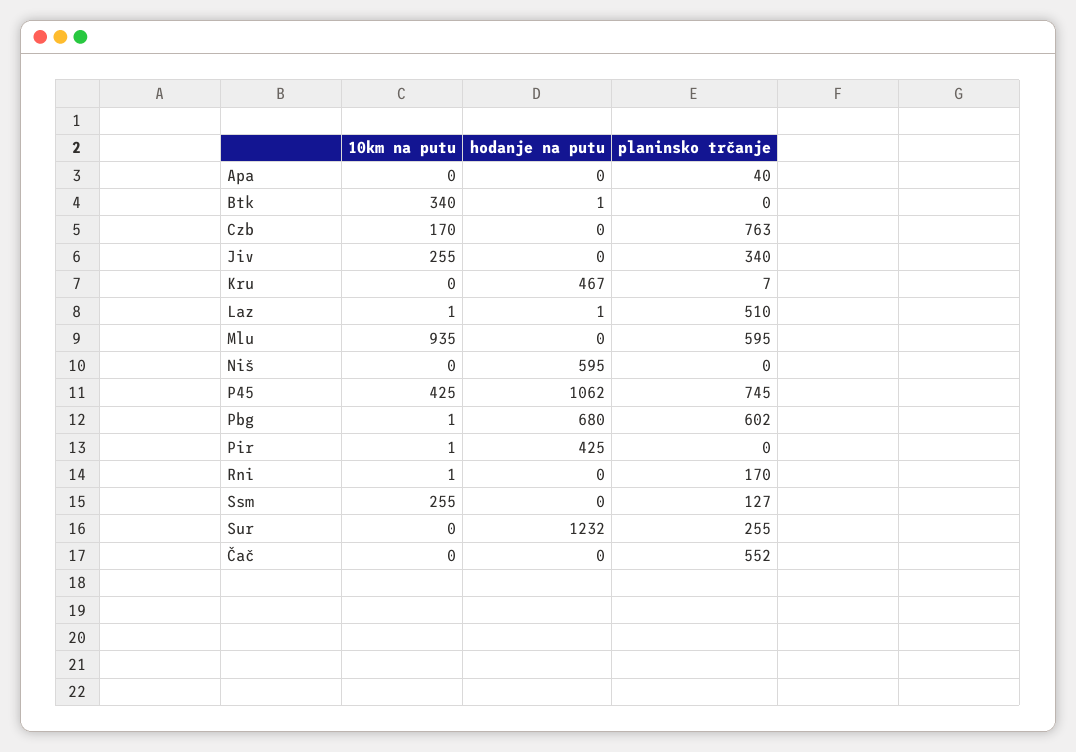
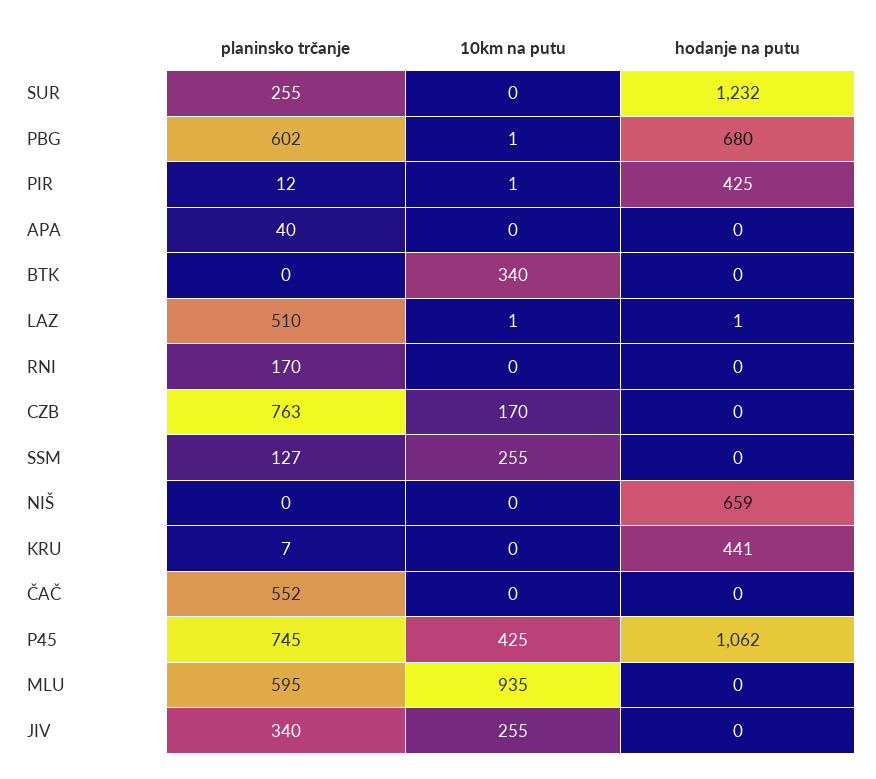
  {
    "10km na putu": {
      "Apa": 0,
      "Btk": 340,
      "Czb": 170,
      "Jiv": 255,
      "Kru": 0,
      "Laz": 1,
      "Mlu": 935,
      "Niš": 0,
      "P45": 425,
      "Pbg": 1,
      "Pir": 1,
-     "Rni": 1,
+     "Rni": 0,
      "Ssm": 255,
      "Sur": 0,
      "Čač": 0
    },
    "hodanje na putu": {
      "Apa": 0,
-     "Btk": 1,
+     "Btk": 0,
      "Czb": 0,
      "Jiv": 0,
-     "Kru": 467,
+     "Kru": 441,
      "Laz": 1,
      "Mlu": 0,
-     "Niš": 595,
+     "Niš": 659,
      "P45": 1062,
      "Pbg": 680,
      "Pir": 425,
      "Rni": 0,
      "Ssm": 0,
      "Sur": 1232,
      "Čač": 0
    },
    "planinsko trčanje": {
      "Apa": 40,
      "Btk": 0,
      "Czb": 763,
      "Jiv": 340,
      "Kru": 7,
      "Laz": 510,
      "Mlu": 595,
      "Niš": 0,
      "P45": 745,
      "Pbg": 602,
-     "Pir": 0,
+     "Pir": 12,
      "Rni": 170,
      "Ssm": 127,
      "Sur": 255,
      "Čač": 552
    }
  }

